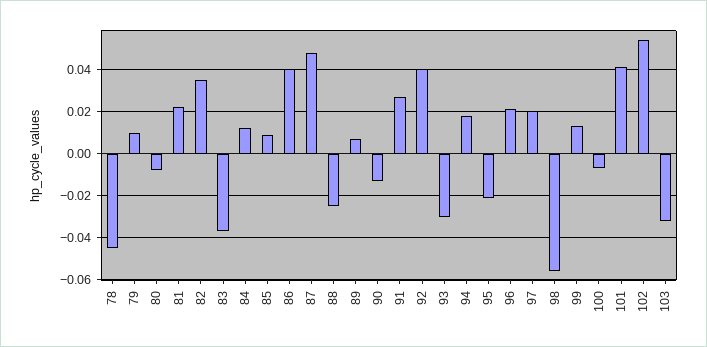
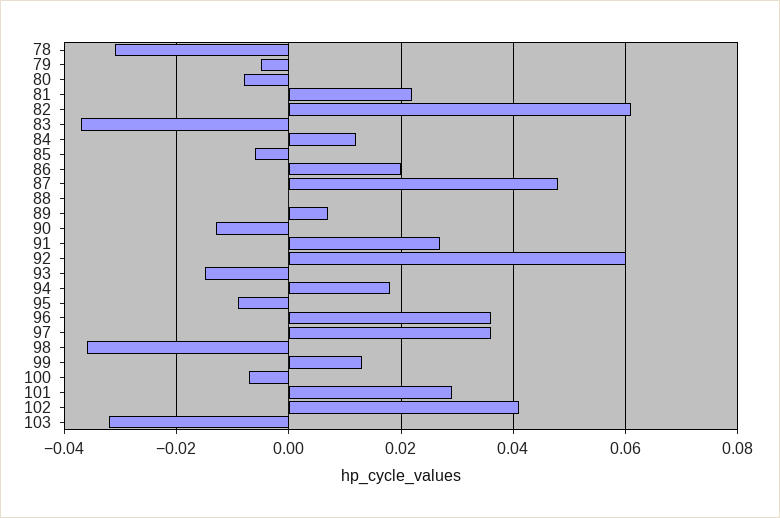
  {
-   "78": -0.045,
+   "78": -0.03,
-   "79": 0.01,
+   "79": -0.005,
    "80": -0.01,
    "81": 0.02,
-   "82": 0.035,
+   "82": 0.06,
    "83": -0.035,
    "84": 0.01,
-   "85": 0.01,
+   "85": -0.005,
-   "86": 0.04,
+   "86": 0.02,
    "87": 0.05,
-   "88": -0.025,
+   "88": 0,
    "89": 0.005,
    "90": -0.015,
    "91": 0.025,
-   "92": 0.04,
+   "92": 0.06,
-   "93": -0.03,
+   "93": -0.015,
    "94": 0.02,
-   "95": -0.02,
+   "95": -0.01,
-   "96": 0.02,
+   "96": 0.035,
-   "97": 0.02,
+   "97": 0.035,
-   "98": -0.055,
+   "98": -0.035,
    "99": 0.015,
    "100": -0.005,
-   "101": 0.04,
+   "101": 0.03,
-   "102": 0.055,
+   "102": 0.04,
    "103": -0.03
  }

